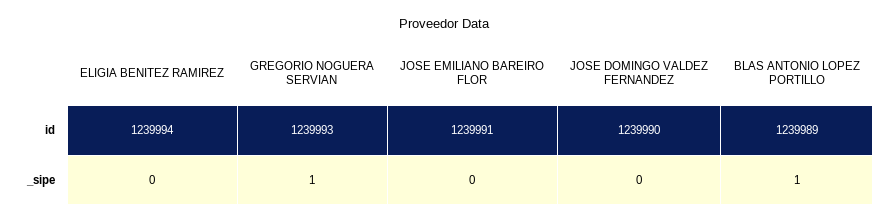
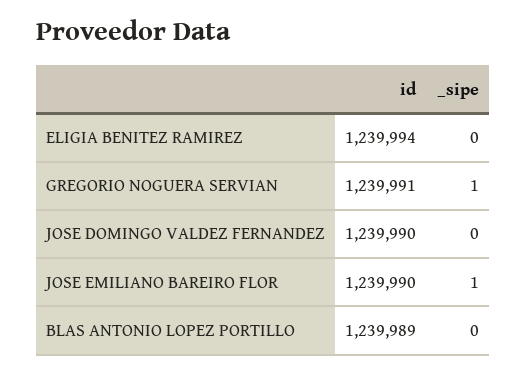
  {
    "ELIGIA BENITEZ RAMIREZ": {
      "id": 1239994,
      "_sipe": 0
    },
    "GREGORIO NOGUERA SERVIAN": {
-     "id": 1239993,
+     "id": 1239991,
      "_sipe": 1
    },
    "JOSE EMILIANO BAREIRO FLOR": {
-     "id": 1239991,
+     "id": 1239990,
-     "_sipe": 0
+     "_sipe": 1
    },
    "JOSE DOMINGO VALDEZ FERNANDEZ": {
      "id": 1239990,
      "_sipe": 0
    },
    "BLAS ANTONIO LOPEZ PORTILLO": {
      "id": 1239989,
-     "_sipe": 1
+     "_sipe": 0
    }
  }

